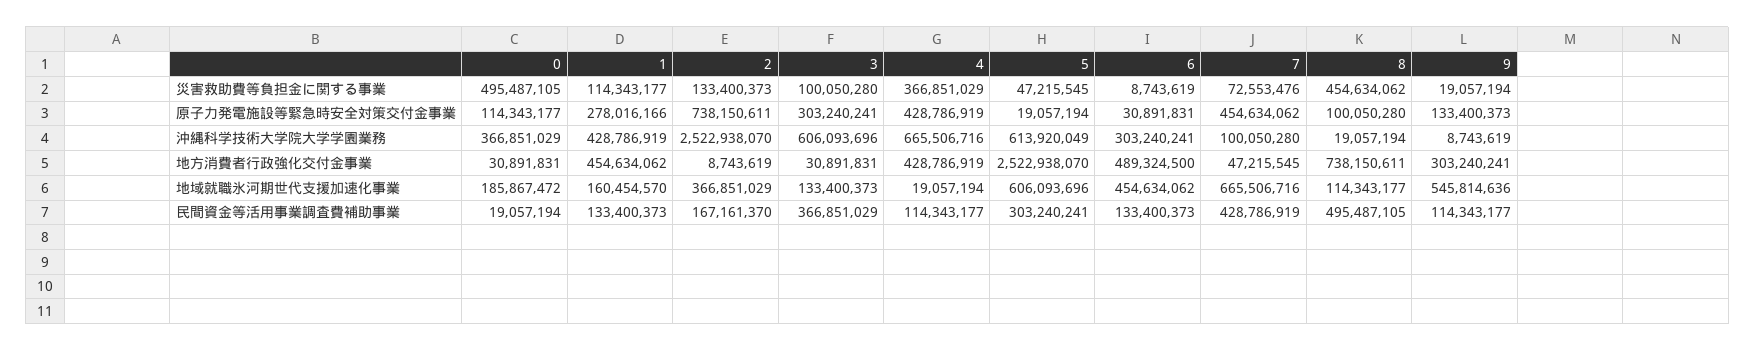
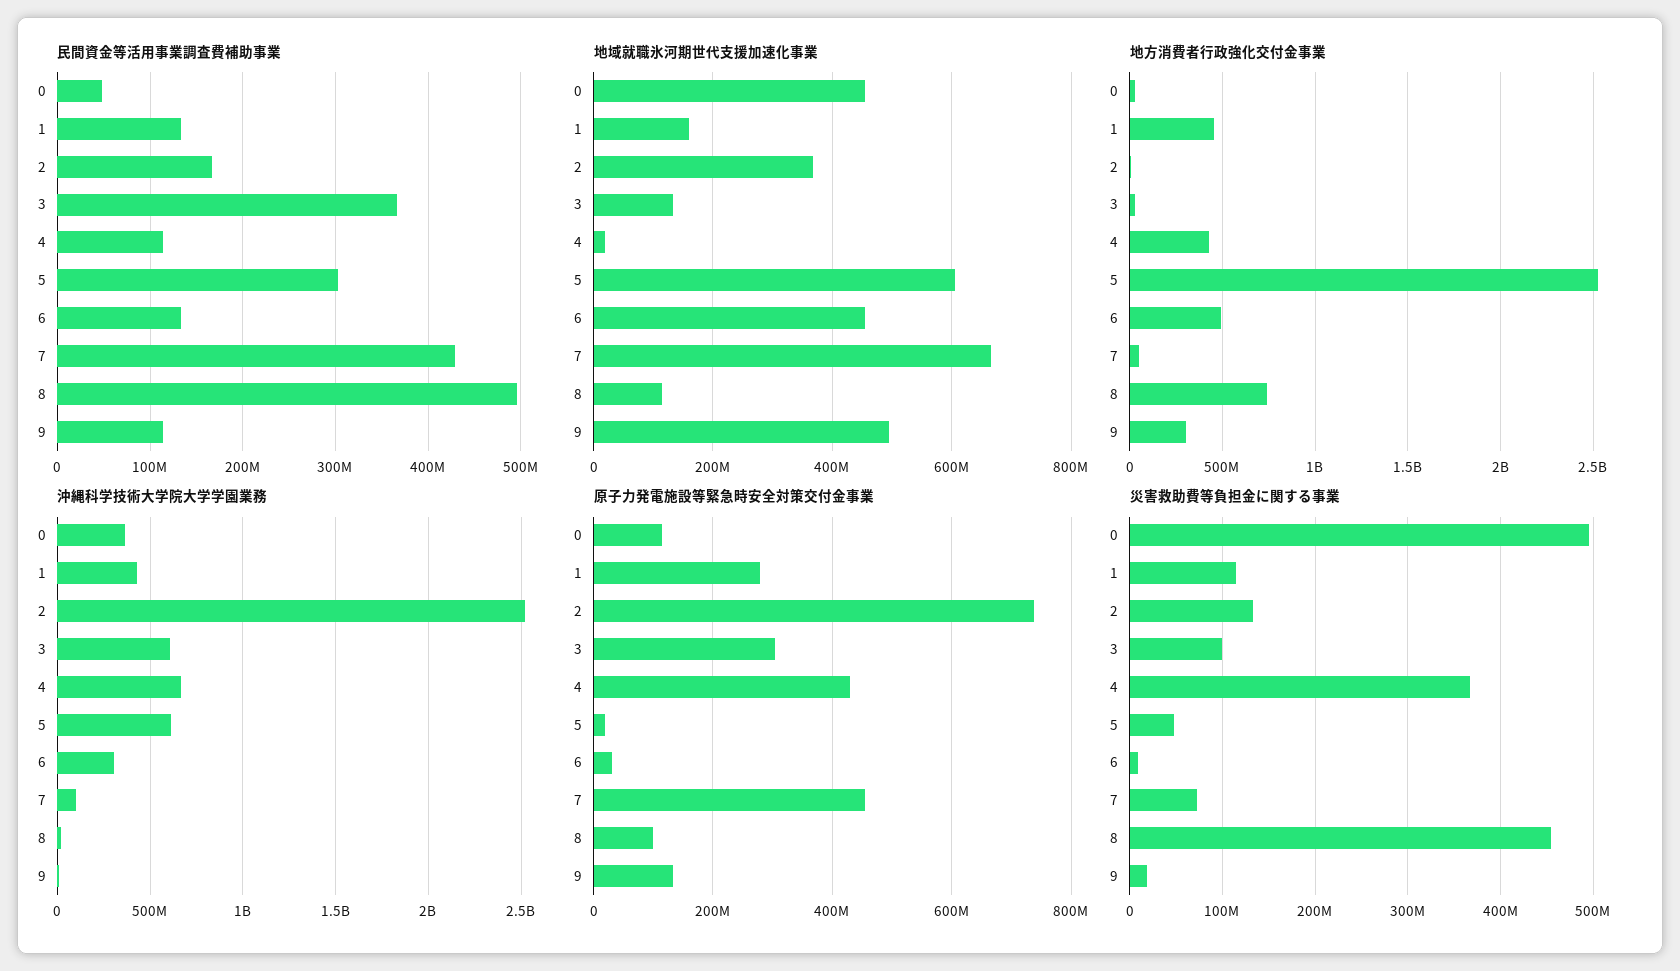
  {
    "災害救助費等負担金に関する事業": {
      "0": 495487105,
      "1": 114343177,
      "2": 133400373,
      "3": 100050280,
      "4": 366851029,
      "5": 47215545,
      "6": 8743619,
      "7": 72553476,
      "8": 454634062,
      "9": 19057194
    },
    "原子力発電施設等緊急時安全対策交付金事業": {
      "0": 114343177,
      "1": 278016166,
      "2": 738150611,
      "3": 303240241,
      "4": 428786919,
      "5": 19057194,
      "6": 30891831,
      "7": 454634062,
      "8": 100050280,
      "9": 133400373
    },
    "沖縄科学技術大学院大学学園業務": {
      "0": 366851029,
      "1": 428786919,
      "2": 2522938070,
      "3": 606093696,
      "4": 665506716,
      "5": 613920049,
      "6": 303240241,
      "7": 100050280,
      "8": 19057194,
      "9": 8743619
    },
    "地方消費者行政強化交付金事業": {
      "0": 30891831,
      "1": 454634062,
      "2": 8743619,
      "3": 30891831,
      "4": 428786919,
      "5": 2522938070,
      "6": 489324500,
      "7": 47215545,
      "8": 738150611,
      "9": 303240241
    },
    "地域就職氷河期世代支援加速化事業": {
-     "0": 185867472,
+     "0": 460000000,
      "1": 160454570,
      "2": 366851029,
      "3": 133400373,
      "4": 19057194,
      "5": 606093696,
      "6": 454634062,
      "7": 665506716,
      "8": 114343177,
-     "9": 545814636
+     "9": 500000000
    },
    "民間資金等活用事業調査費補助事業": {
-     "0": 19057194,
+     "0": 50000000,
      "1": 133400373,
      "2": 167161370,
      "3": 366851029,
      "4": 114343177,
      "5": 303240241,
      "6": 133400373,
      "7": 428786919,
      "8": 495487105,
      "9": 114343177
    }
  }

